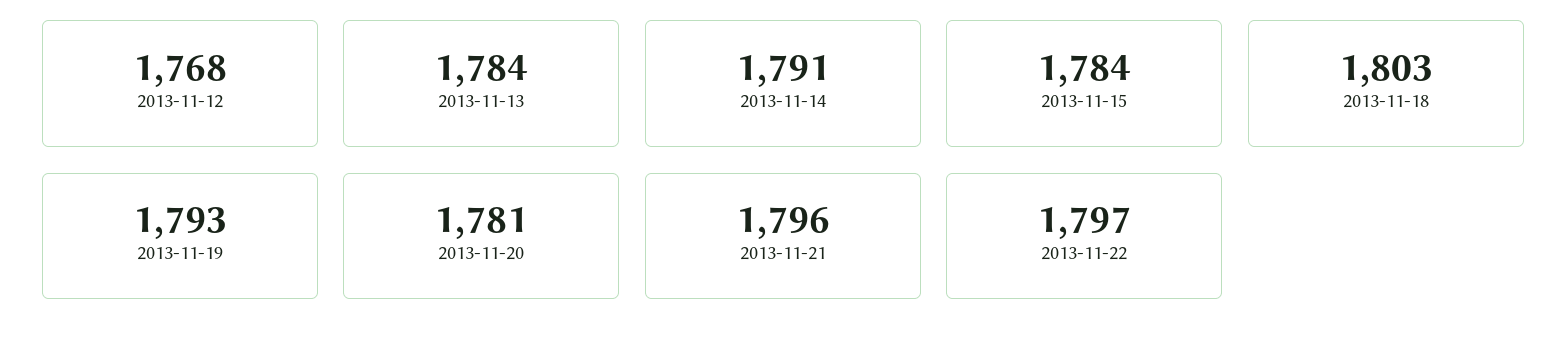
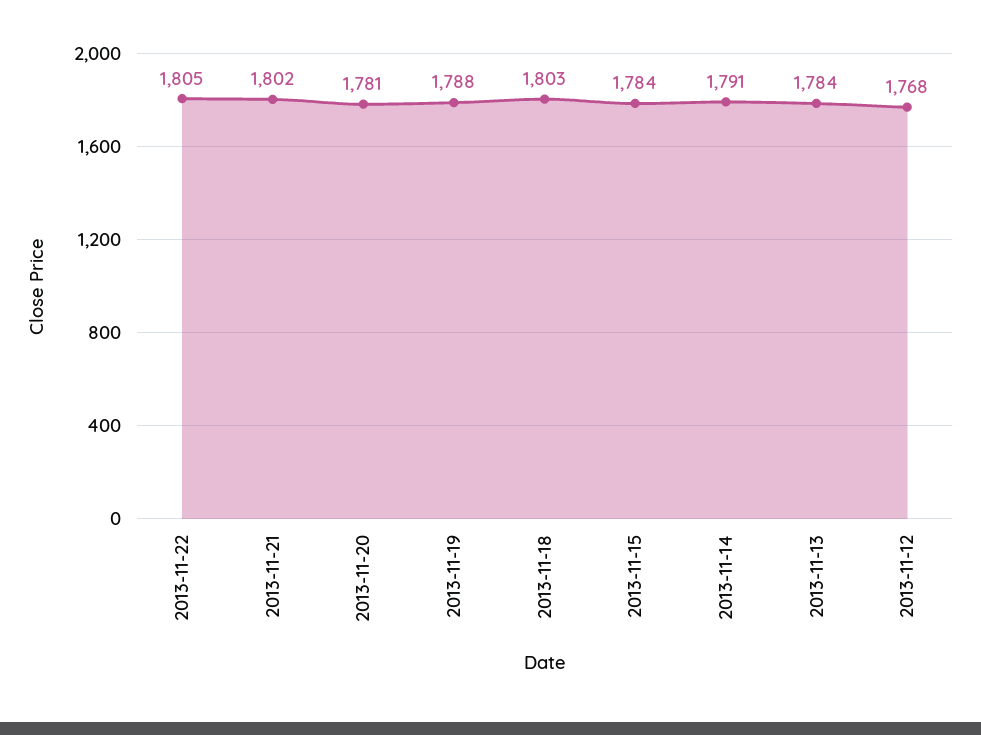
  {
    "2013-11-12": 1768,
    "2013-11-13": 1784,
    "2013-11-14": 1791,
    "2013-11-15": 1784,
    "2013-11-18": 1803,
-   "2013-11-19": 1793,
+   "2013-11-19": 1788,
    "2013-11-20": 1781,
-   "2013-11-21": 1796,
+   "2013-11-21": 1802,
-   "2013-11-22": 1797
+   "2013-11-22": 1805
  }

